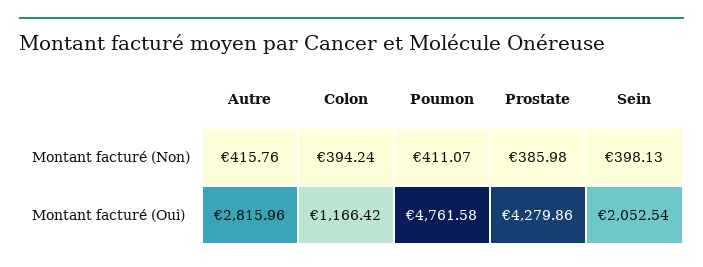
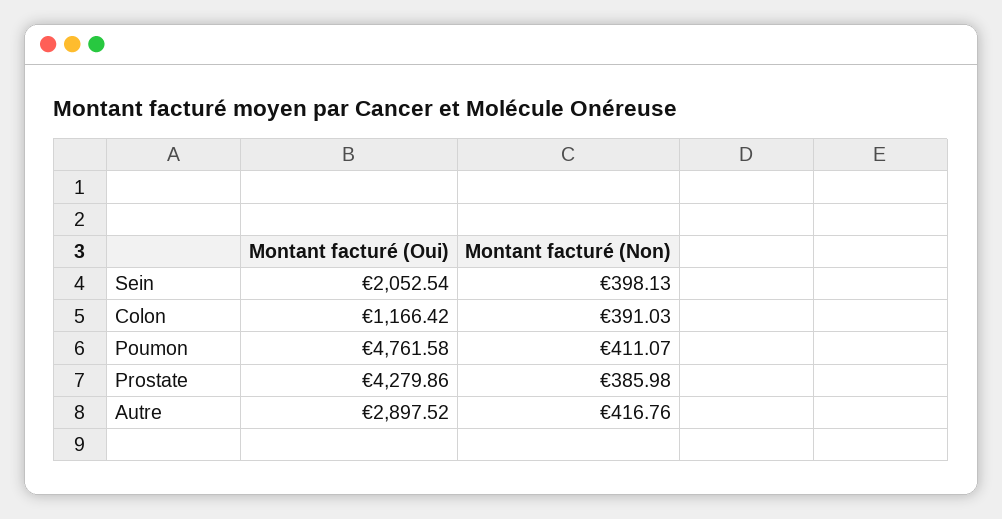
  {
    "Autre": {
-     "Montant facturé (Non)": 415.76,
+     "Montant facturé (Non)": 416.76,
-     "Montant facturé (Oui)": 2815.96
+     "Montant facturé (Oui)": 2897.52
    },
    "Colon": {
-     "Montant facturé (Non)": 394.24,
+     "Montant facturé (Non)": 391.03,
      "Montant facturé (Oui)": 1166.42
    },
    "Poumon": {
      "Montant facturé (Non)": 411.07,
      "Montant facturé (Oui)": 4761.58
    },
    "Prostate": {
      "Montant facturé (Non)": 385.98,
      "Montant facturé (Oui)": 4279.86
    },
    "Sein": {
      "Montant facturé (Non)": 398.13,
      "Montant facturé (Oui)": 2052.54
    }
  }

